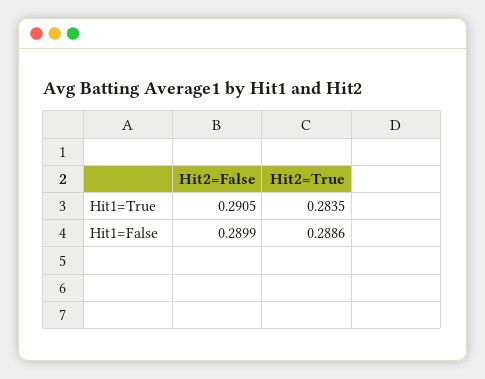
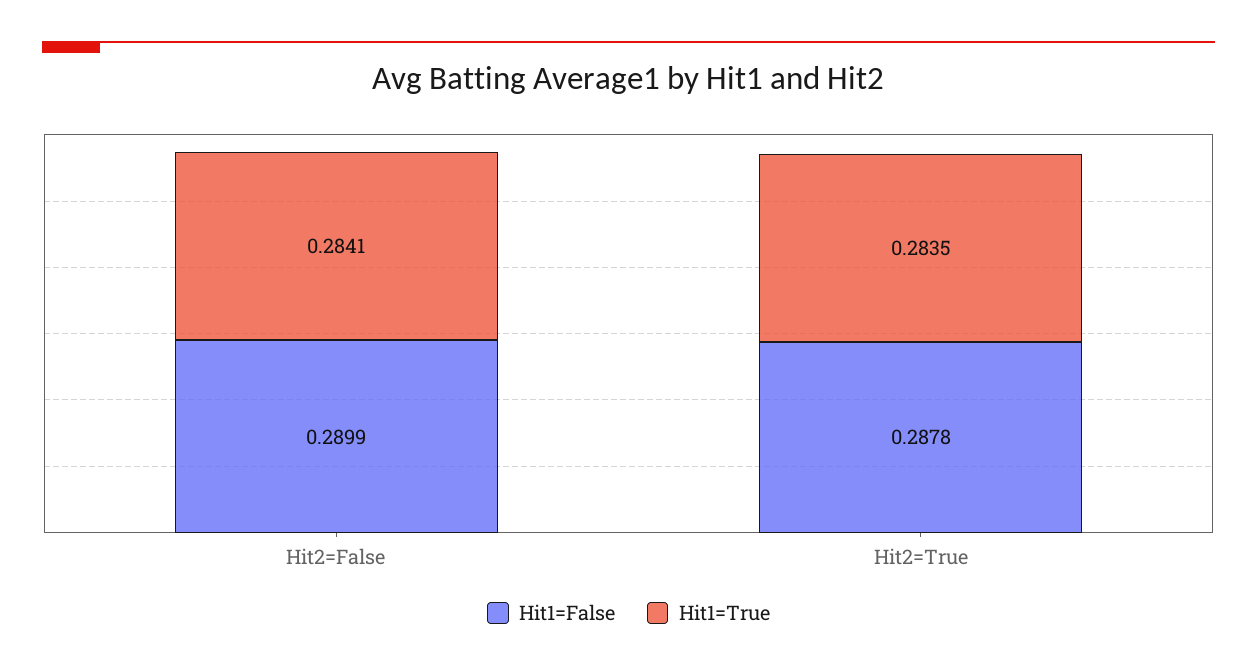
  {
    "Hit1=True": {
-     "Hit2=False": 0.2905,
+     "Hit2=False": 0.2841,
      "Hit2=True": 0.2835
    },
    "Hit1=False": {
      "Hit2=False": 0.2899,
-     "Hit2=True": 0.2886
+     "Hit2=True": 0.2878
    }
  }

